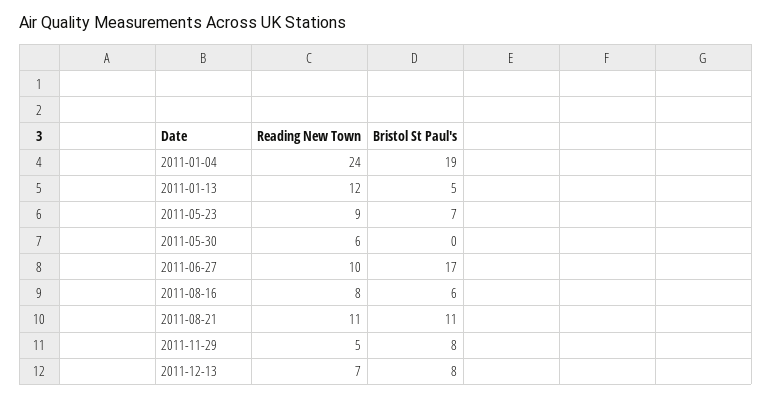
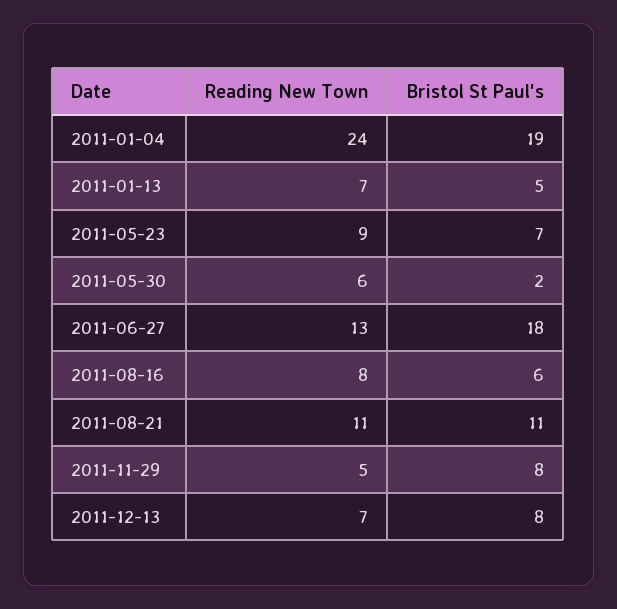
  {
    "Reading New Town": {
      "2011-01-04": 24,
-     "2011-01-13": 12,
+     "2011-01-13": 7,
      "2011-05-23": 9,
      "2011-05-30": 6,
-     "2011-06-27": 10,
+     "2011-06-27": 13,
      "2011-08-16": 8,
      "2011-08-21": 11,
      "2011-11-29": 5,
      "2011-12-13": 7
    },
    "Bristol St Paul's": {
      "2011-01-04": 19,
      "2011-01-13": 5,
      "2011-05-23": 7,
-     "2011-05-30": 0,
+     "2011-05-30": 2,
-     "2011-06-27": 17,
+     "2011-06-27": 18,
      "2011-08-16": 6,
      "2011-08-21": 11,
      "2011-11-29": 8,
      "2011-12-13": 8
    }
  }

